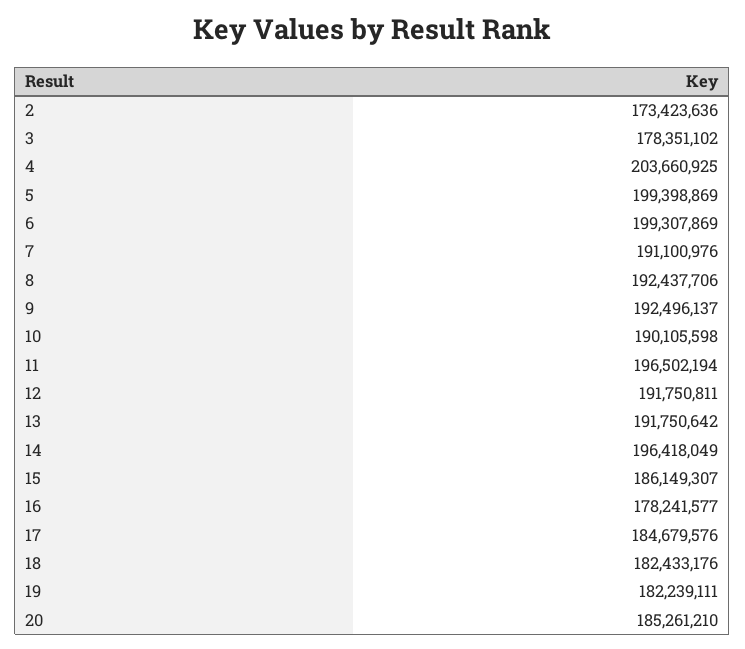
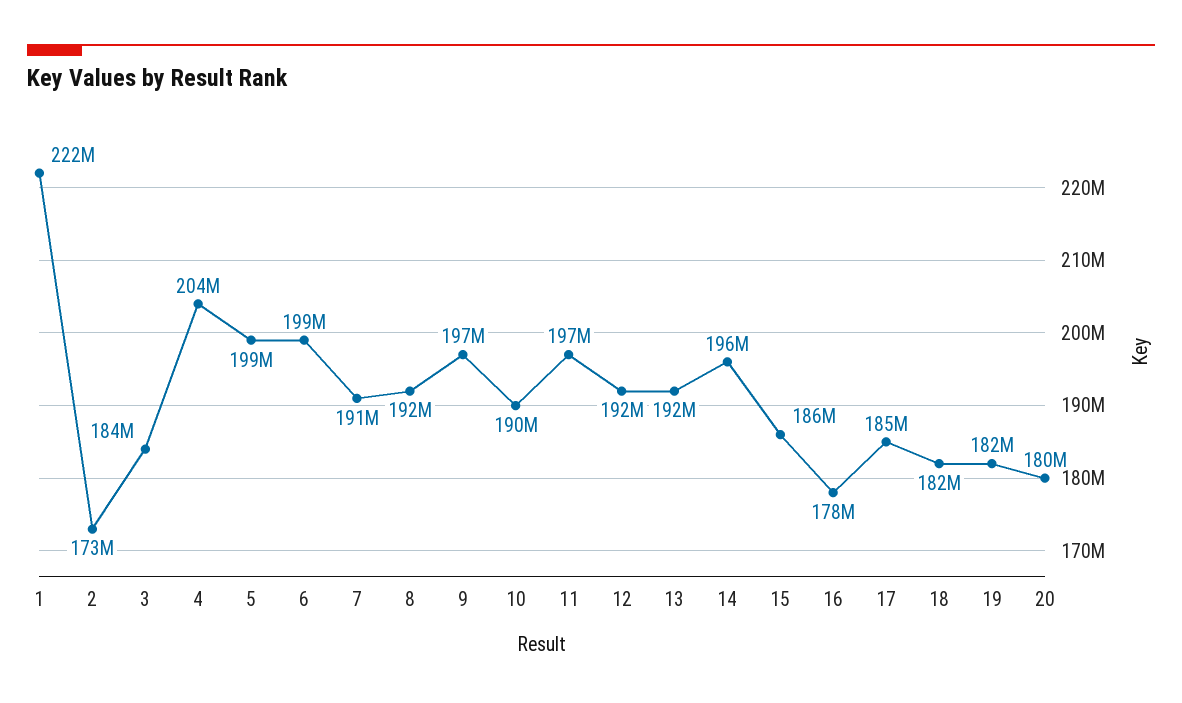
  {
    "2": 173423636,
-   "3": 178351102,
+   "3": 184000000,
    "4": 203660925,
    "5": 199398869,
    "6": 199307869,
    "7": 191100976,
    "8": 192437706,
-   "9": 192496137,
+   "9": 197000000,
    "10": 190105598,
    "11": 196502194,
    "12": 191750811,
    "13": 191750642,
    "14": 196418049,
    "15": 186149307,
    "16": 178241577,
    "17": 184679576,
    "18": 182433176,
    "19": 182239111,
-   "20": 185261210
+   "20": 180000000,
+   "1": 222000000
  }

